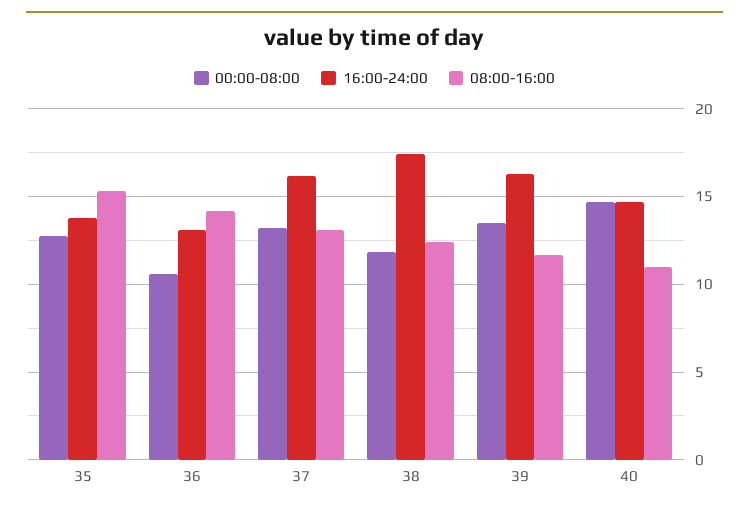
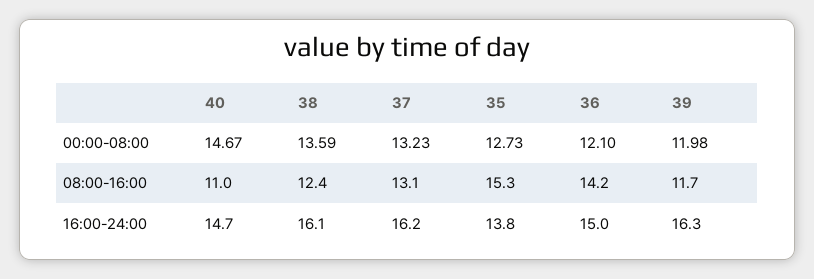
  {
    "00:00-08:00": {
      "35": 12.73,
-     "36": 10.5,
+     "36": 12.1,
      "37": 13.23,
-     "38": 12,
+     "38": 13.59,
-     "39": 13.5,
+     "39": 11.98,
      "40": 14.67
    },
    "16:00-24:00": {
      "35": 13.8,
-     "36": 13,
+     "36": 15,
      "37": 16.2,
-     "38": 17.5,
+     "38": 16.1,
      "39": 16.3,
      "40": 14.7
    },
    "08:00-16:00": {
      "35": 15.3,
      "36": 14.2,
      "37": 13.1,
      "38": 12.4,
      "39": 11.7,
      "40": 11
    }
  }

